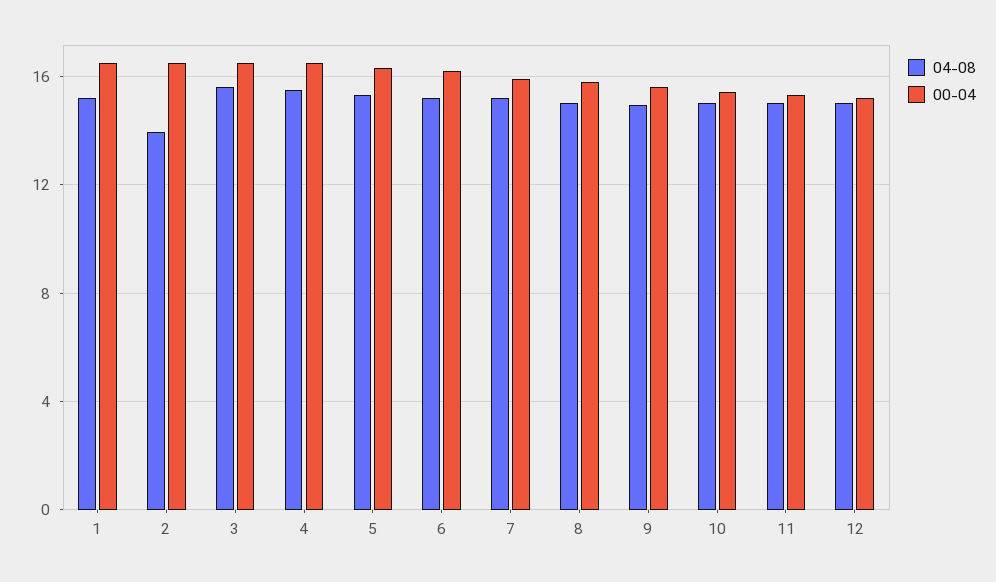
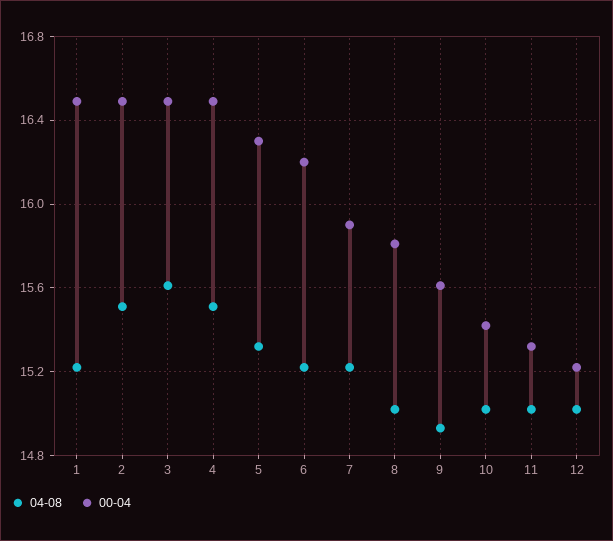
  {
    "04-08": {
      "1": 15.2,
-     "2": 14,
+     "2": 15.5,
      "3": 15.6,
      "4": 15.5,
      "5": 15.3,
      "6": 15.2,
      "7": 15.2,
      "8": 15,
      "9": 14.95,
      "10": 15,
      "11": 15,
      "12": 15
    },
    "00-04": {
      "1": 16.5,
      "2": 16.5,
      "3": 16.5,
      "4": 16.5,
      "5": 16.3,
      "6": 16.2,
      "7": 15.9,
      "8": 15.8,
      "9": 15.6,
      "10": 15.4,
      "11": 15.3,
      "12": 15.2
    }
  }

